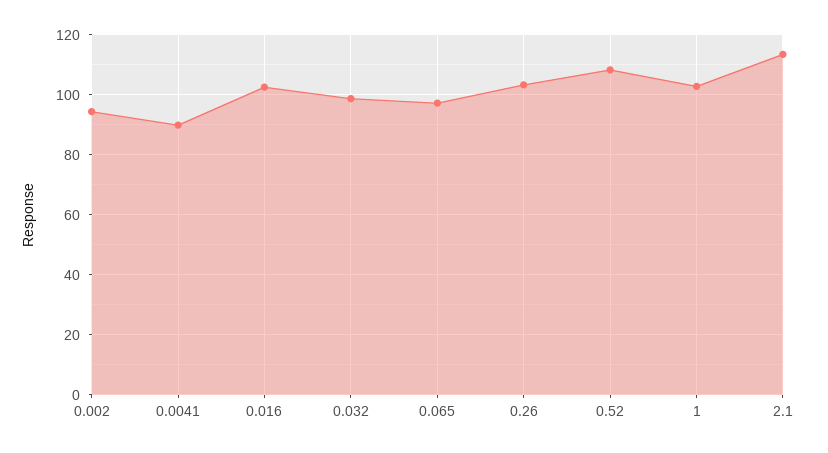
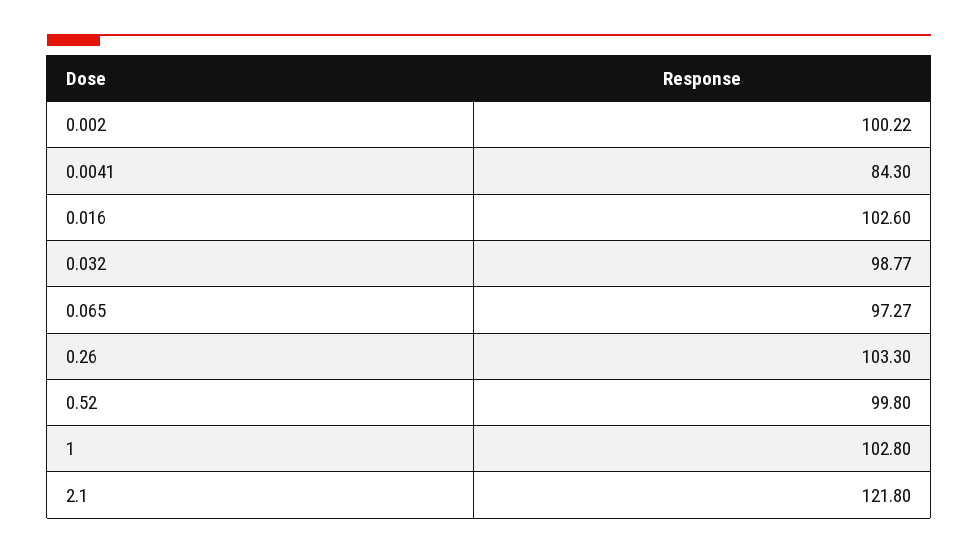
  {
-   "0.002": 94,
+   "0.002": 100.22,
-   "0.0041": 90,
+   "0.0041": 84.3,
    "0.016": 102.6,
    "0.032": 98.77,
    "0.065": 97.27,
    "0.26": 103.3,
-   "0.52": 108,
+   "0.52": 99.8,
    "1": 102.8,
-   "2.1": 114
+   "2.1": 121.8
  }

